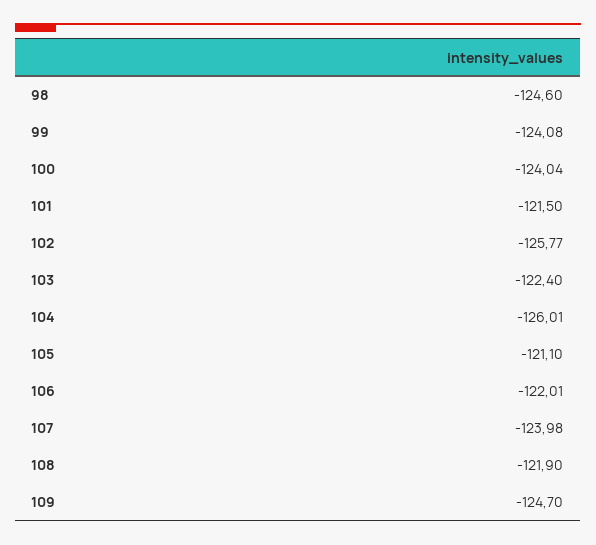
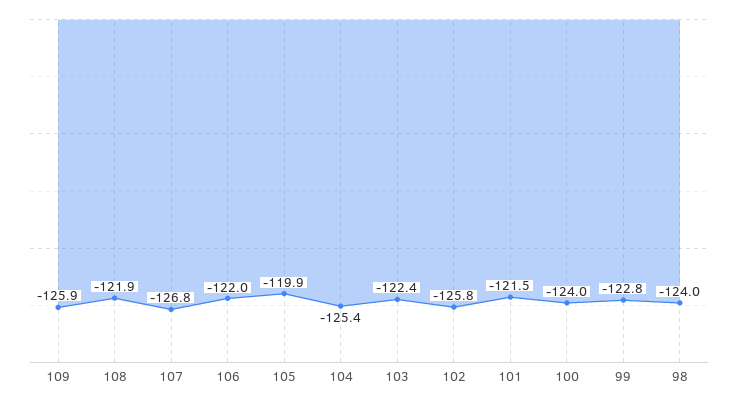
  {
-   "98": -124.6,
+   "98": -124,
-   "99": -124.08,
+   "99": -122.8,
    "100": -124.04,
    "101": -121.5,
    "102": -125.77,
    "103": -122.4,
-   "104": -126.01,
+   "104": -125.4,
-   "105": -121.1,
+   "105": -119.9,
    "106": -122.01,
-   "107": -123.98,
+   "107": -126.8,
    "108": -121.9,
-   "109": -124.7
+   "109": -125.9
  }

